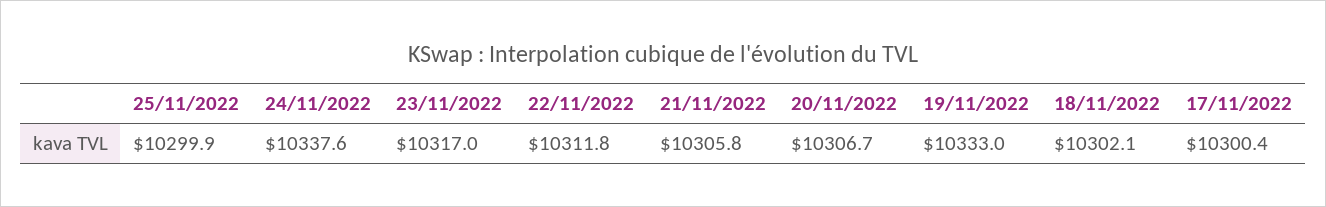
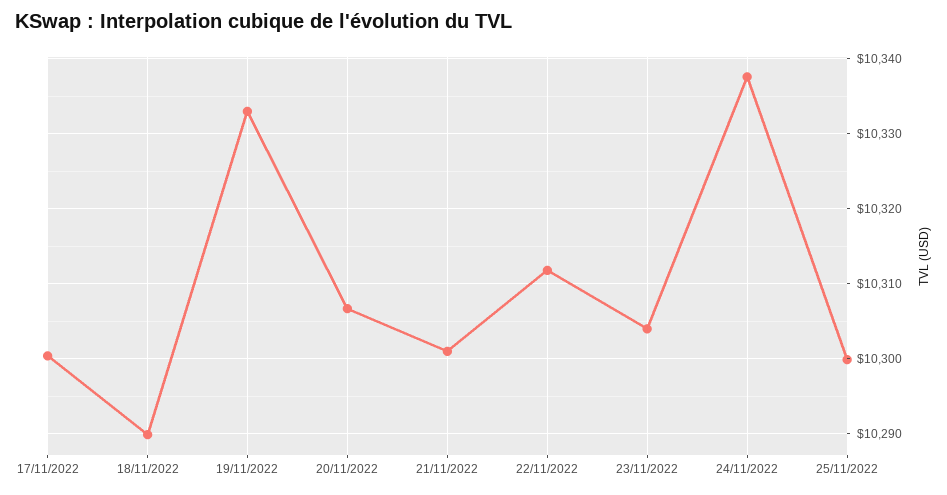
  {
    "25/11/2022": 10299.9,
    "24/11/2022": 10337.6,
-   "23/11/2022": 10317,
+   "23/11/2022": 10304,
    "22/11/2022": 10311.8,
-   "21/11/2022": 10305.8,
+   "21/11/2022": 10301,
    "20/11/2022": 10306.7,
    "19/11/2022": 10333,
-   "18/11/2022": 10302.1,
+   "18/11/2022": 10290,
    "17/11/2022": 10300.4
  }

